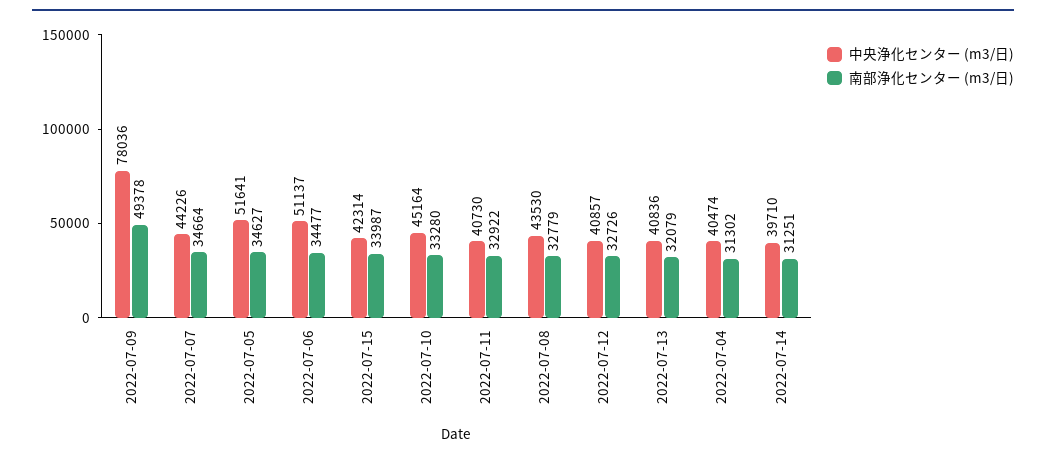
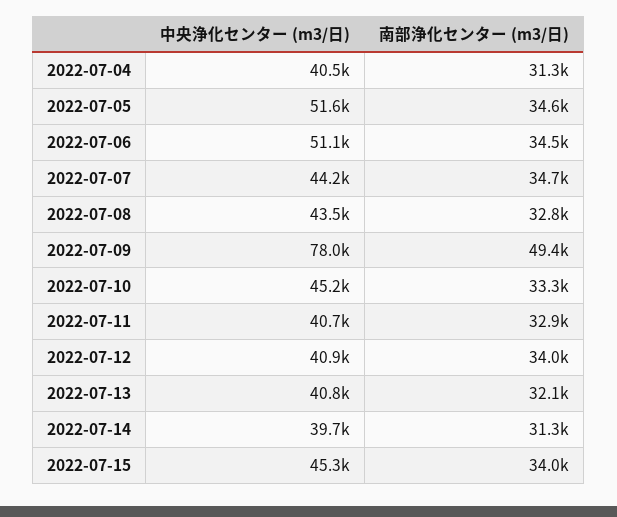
  {
    "中央浄化センター (m3/日)": {
      "2022-07-09": 78036,
      "2022-07-07": 44226,
      "2022-07-05": 51641,
      "2022-07-06": 51137,
-     "2022-07-15": 42314,
+     "2022-07-15": 45300,
      "2022-07-10": 45164,
      "2022-07-11": 40730,
      "2022-07-08": 43530,
      "2022-07-12": 40857,
      "2022-07-13": 40836,
      "2022-07-04": 40474,
      "2022-07-14": 39710
    },
    "南部浄化センター (m3/日)": {
      "2022-07-09": 49378,
      "2022-07-07": 34664,
      "2022-07-05": 34627,
      "2022-07-06": 34477,
      "2022-07-15": 33987,
      "2022-07-10": 33280,
      "2022-07-11": 32922,
      "2022-07-08": 32779,
-     "2022-07-12": 32726,
+     "2022-07-12": 34000,
      "2022-07-13": 32079,
      "2022-07-04": 31302,
      "2022-07-14": 31251
    }
  }

